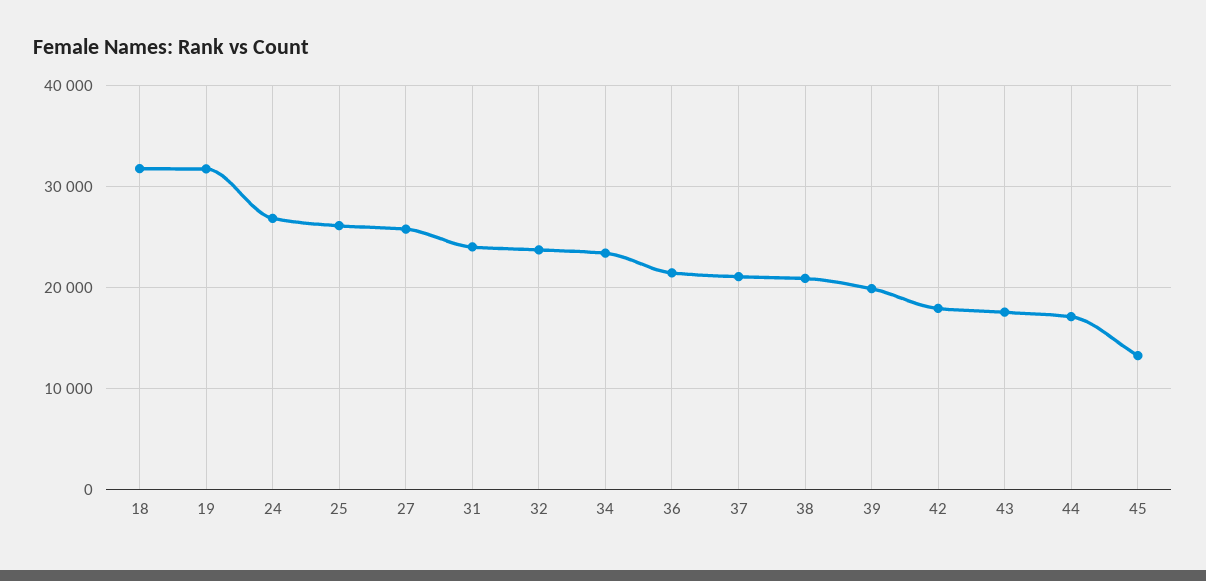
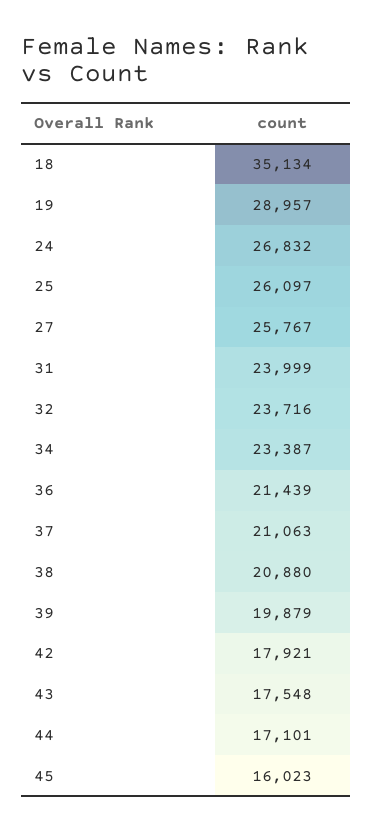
  {
-   "18": 32000,
+   "18": 35134,
-   "19": 32000,
+   "19": 28957,
    "24": 26832,
    "25": 26097,
    "27": 25767,
    "31": 23999,
    "32": 23716,
    "34": 23387,
    "36": 21439,
    "37": 21063,
    "38": 20880,
    "39": 19879,
    "42": 17921,
    "43": 17548,
    "44": 17101,
-   "45": 13000
+   "45": 16023
  }

